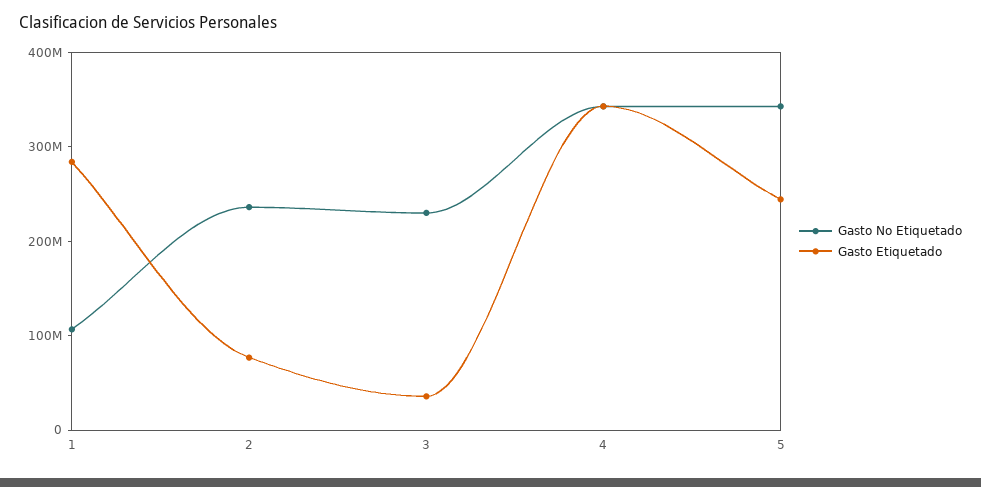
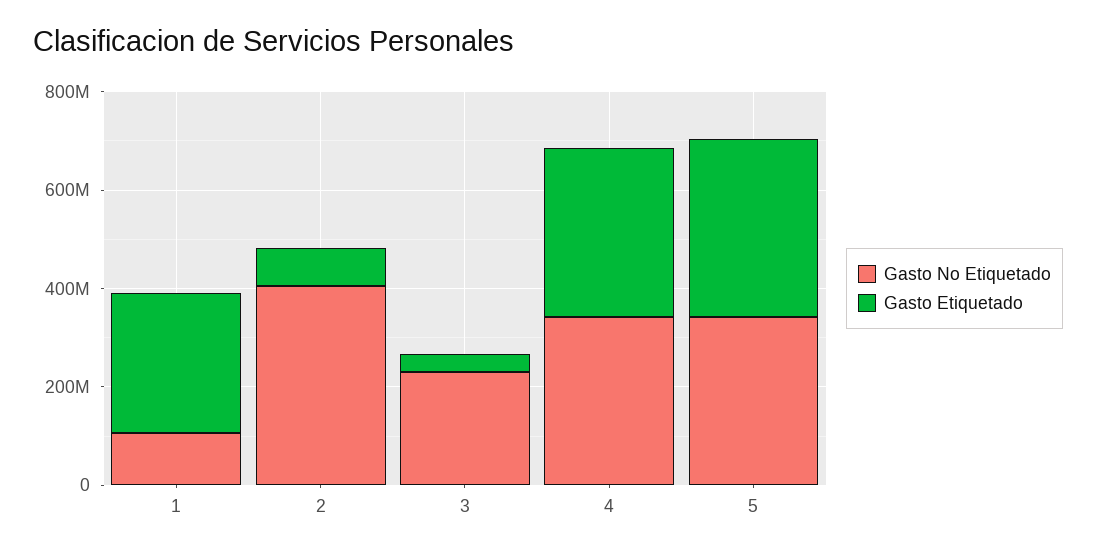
  {
    "Gasto No Etiquetado": {
      "1": 100000000,
-     "2": 240000000,
+     "2": 400000000,
      "3": 240000000,
      "4": 340000000,
      "5": 340000000
    },
    "Gasto Etiquetado": {
      "1": 280000000,
      "2": 80000000,
      "3": 40000000,
      "4": 340000000,
-     "5": 240000000
+     "5": 350000000
    }
  }

